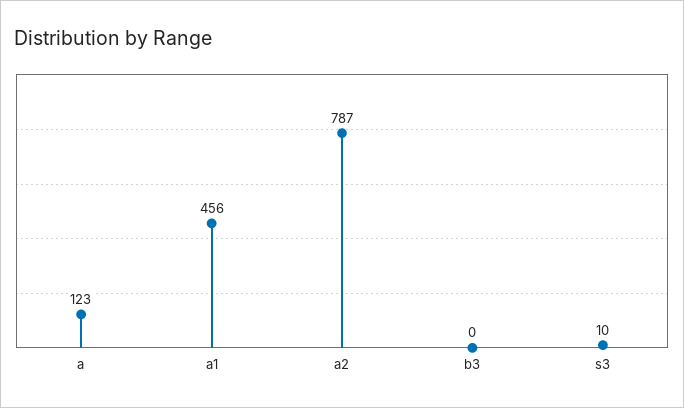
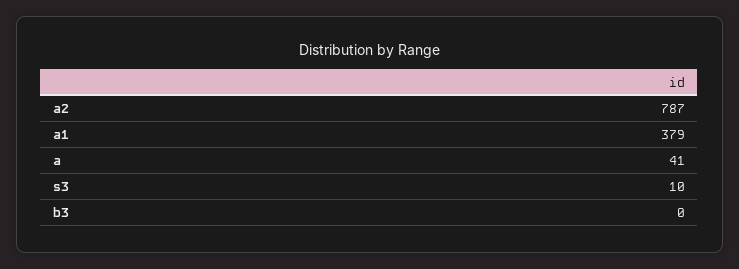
  {
-   "a": 123,
+   "a": 41,
-   "a1": 456,
+   "a1": 379,
    "a2": 787,
    "b3": 0,
    "s3": 10
  }

